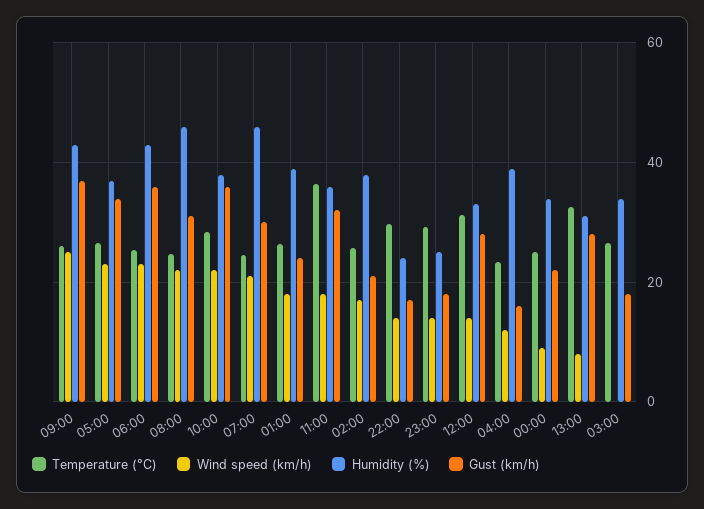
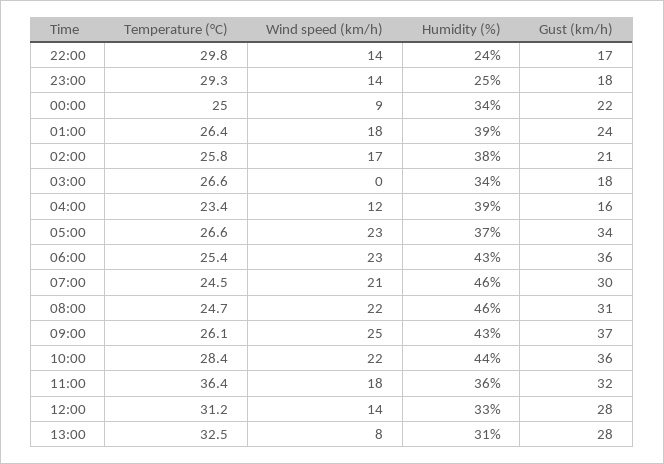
  {
    "Temperature (°C)": {
      "09:00": 26.1,
      "05:00": 26.6,
      "06:00": 25.4,
      "08:00": 24.7,
      "10:00": 28.4,
      "07:00": 24.5,
      "01:00": 26.4,
      "11:00": 36.4,
      "02:00": 25.8,
      "22:00": 29.8,
      "23:00": 29.3,
      "12:00": 31.2,
      "04:00": 23.4,
      "00:00": 25,
      "13:00": 32.5,
      "03:00": 26.6
    },
    "Wind speed (km/h)": {
      "09:00": 25,
      "05:00": 23,
      "06:00": 23,
      "08:00": 22,
      "10:00": 22,
      "07:00": 21,
      "01:00": 18,
      "11:00": 18,
      "02:00": 17,
      "22:00": 14,
      "23:00": 14,
      "12:00": 14,
      "04:00": 12,
      "00:00": 9,
      "13:00": 8,
      "03:00": 0
    },
    "Humidity (%)": {
      "09:00": 43,
      "05:00": 37,
      "06:00": 43,
      "08:00": 46,
-     "10:00": 38,
+     "10:00": 44,
      "07:00": 46,
      "01:00": 39,
      "11:00": 36,
      "02:00": 38,
      "22:00": 24,
      "23:00": 25,
      "12:00": 33,
      "04:00": 39,
      "00:00": 34,
      "13:00": 31,
      "03:00": 34
    },
    "Gust (km/h)": {
      "09:00": 37,
      "05:00": 34,
      "06:00": 36,
      "08:00": 31,
      "10:00": 36,
      "07:00": 30,
      "01:00": 24,
      "11:00": 32,
      "02:00": 21,
      "22:00": 17,
      "23:00": 18,
      "12:00": 28,
      "04:00": 16,
      "00:00": 22,
      "13:00": 28,
      "03:00": 18
    }
  }

